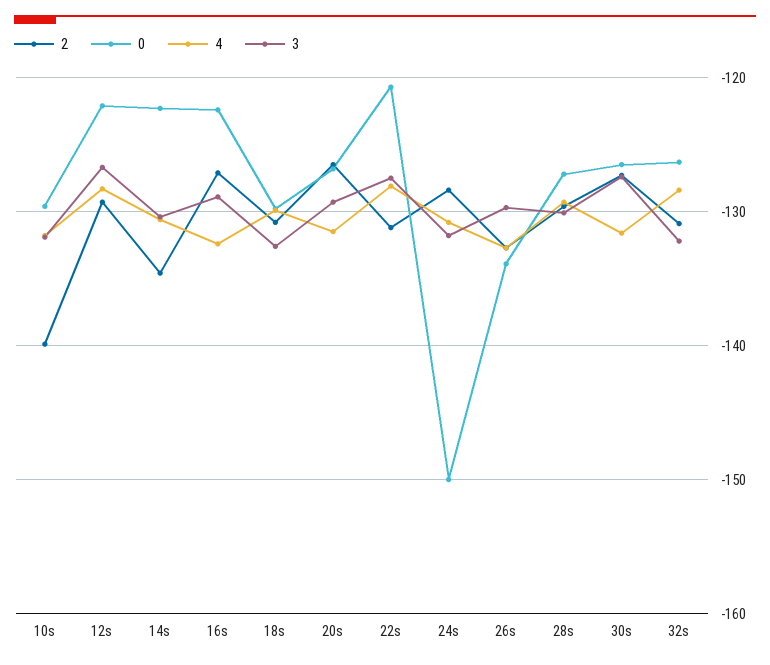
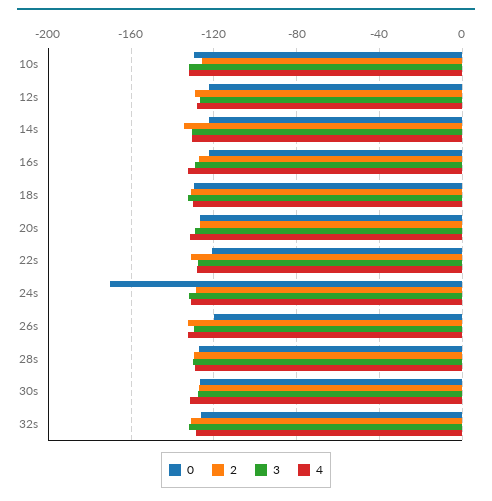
  {
    "2": {
-     "10s": -140,
+     "10s": -125,
      "12s": -129,
      "14s": -135,
      "16s": -127,
      "18s": -131,
      "20s": -127,
      "22s": -131,
      "24s": -128,
      "26s": -133,
      "28s": -130,
      "30s": -127,
      "32s": -131
    },
    "0": {
      "10s": -130,
      "12s": -122,
      "14s": -122,
      "16s": -122,
      "18s": -130,
      "20s": -127,
      "22s": -121,
-     "24s": -150,
+     "24s": -170,
-     "26s": -134,
+     "26s": -120,
      "28s": -127,
      "30s": -127,
      "32s": -126
    },
    "4": {
      "10s": -132,
      "12s": -128,
      "14s": -131,
      "16s": -132,
      "18s": -130,
      "20s": -132,
      "22s": -128,
      "24s": -131,
      "26s": -133,
      "28s": -129,
      "30s": -132,
      "32s": -128
    },
    "3": {
      "10s": -132,
      "12s": -127,
      "14s": -130,
      "16s": -129,
      "18s": -133,
      "20s": -129,
      "22s": -128,
      "24s": -132,
      "26s": -130,
      "28s": -130,
      "30s": -127,
      "32s": -132
    }
  }

